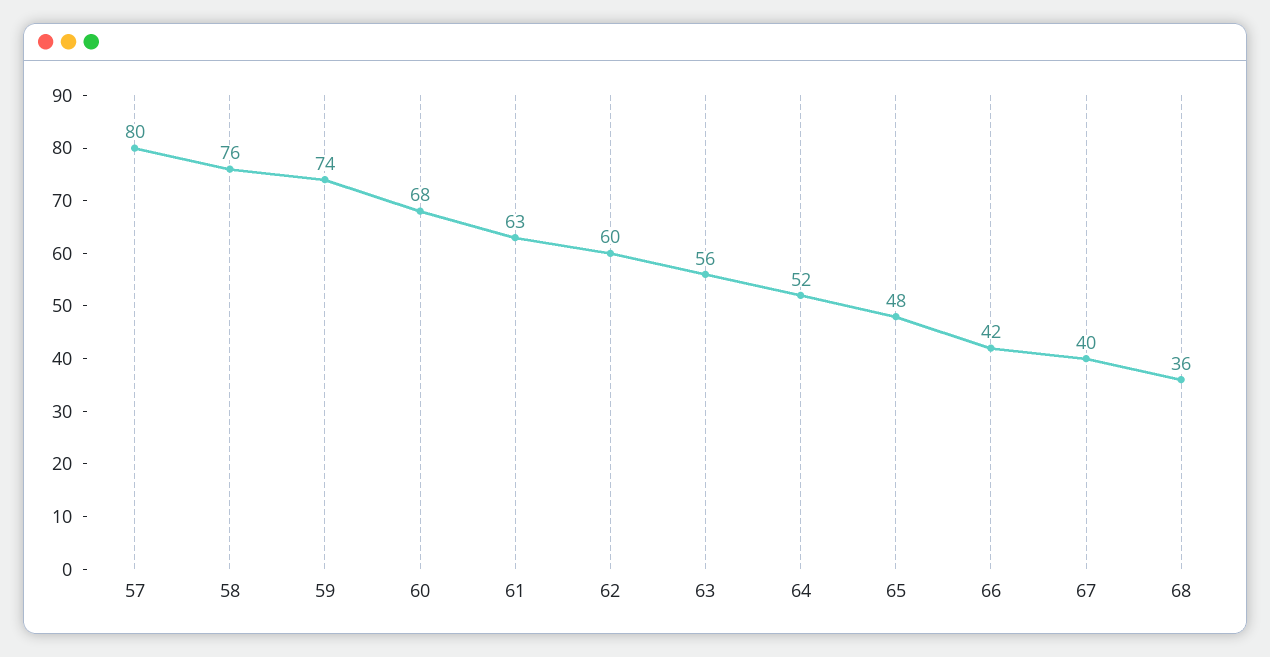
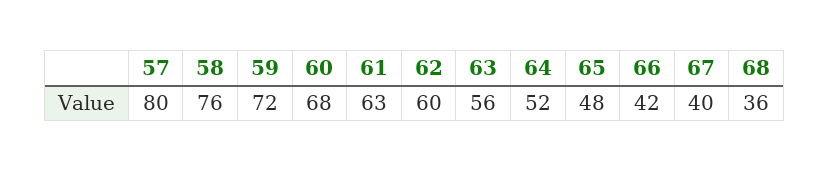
  {
    "57": 80,
    "58": 76,
-   "59": 74,
+   "59": 72,
    "60": 68,
    "61": 63,
    "62": 60,
    "63": 56,
    "64": 52,
    "65": 48,
    "66": 42,
    "67": 40,
    "68": 36
  }

